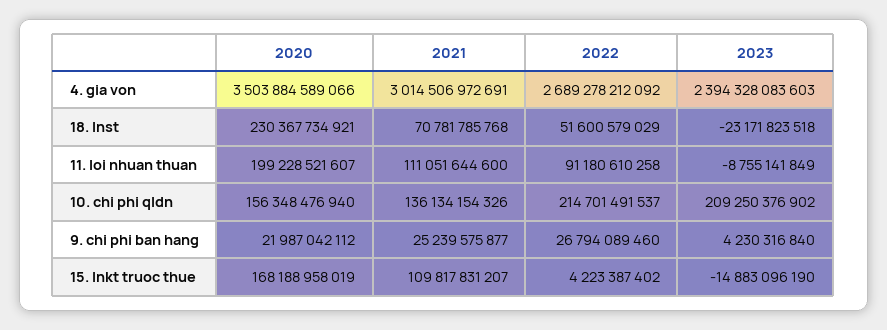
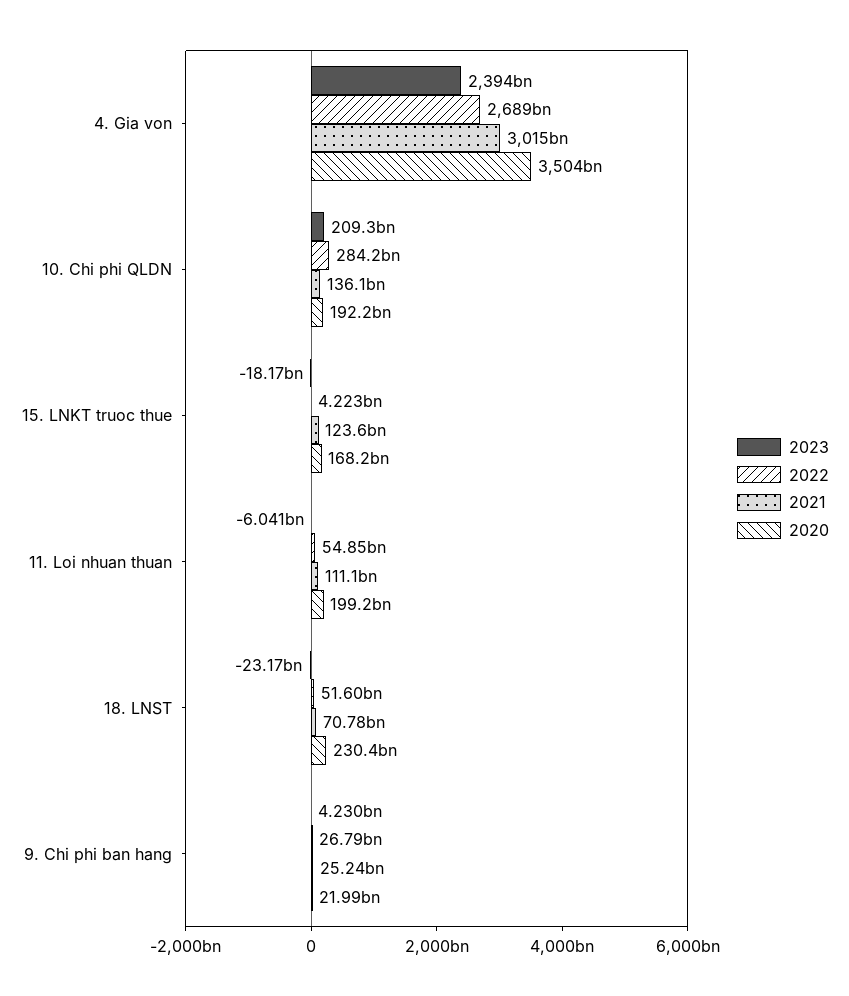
  {
    "2020": {
      "4. gia von": 3503884589066,
      "18. lnst": 230367734921,
      "11. loi nhuan thuan": 199228521607,
-     "10. chi phi qldn": 156348476940,
+     "10. chi phi qldn": 192200000000,
      "9. chi phi ban hang": 21987042112,
      "15. lnkt truoc thue": 168188958019
    },
    "2021": {
      "4. gia von": 3014506972691,
      "18. lnst": 70781785768,
      "11. loi nhuan thuan": 111051644600,
      "10. chi phi qldn": 136134154326,
      "9. chi phi ban hang": 25239575877,
-     "15. lnkt truoc thue": 109817831207
+     "15. lnkt truoc thue": 123600000000
    },
    "2022": {
      "4. gia von": 2689278212092,
      "18. lnst": 51600579029,
-     "11. loi nhuan thuan": 91180610258,
+     "11. loi nhuan thuan": 54850000000,
-     "10. chi phi qldn": 214701491537,
+     "10. chi phi qldn": 284200000000,
      "9. chi phi ban hang": 26794089460,
      "15. lnkt truoc thue": 4223387402
    },
    "2023": {
      "4. gia von": 2394328083603,
      "18. lnst": -23171823518,
-     "11. loi nhuan thuan": -8755141849,
+     "11. loi nhuan thuan": -6041000000,
      "10. chi phi qldn": 209250376902,
      "9. chi phi ban hang": 4230316840,
-     "15. lnkt truoc thue": -14883096190
+     "15. lnkt truoc thue": -18170000000
    }
  }

